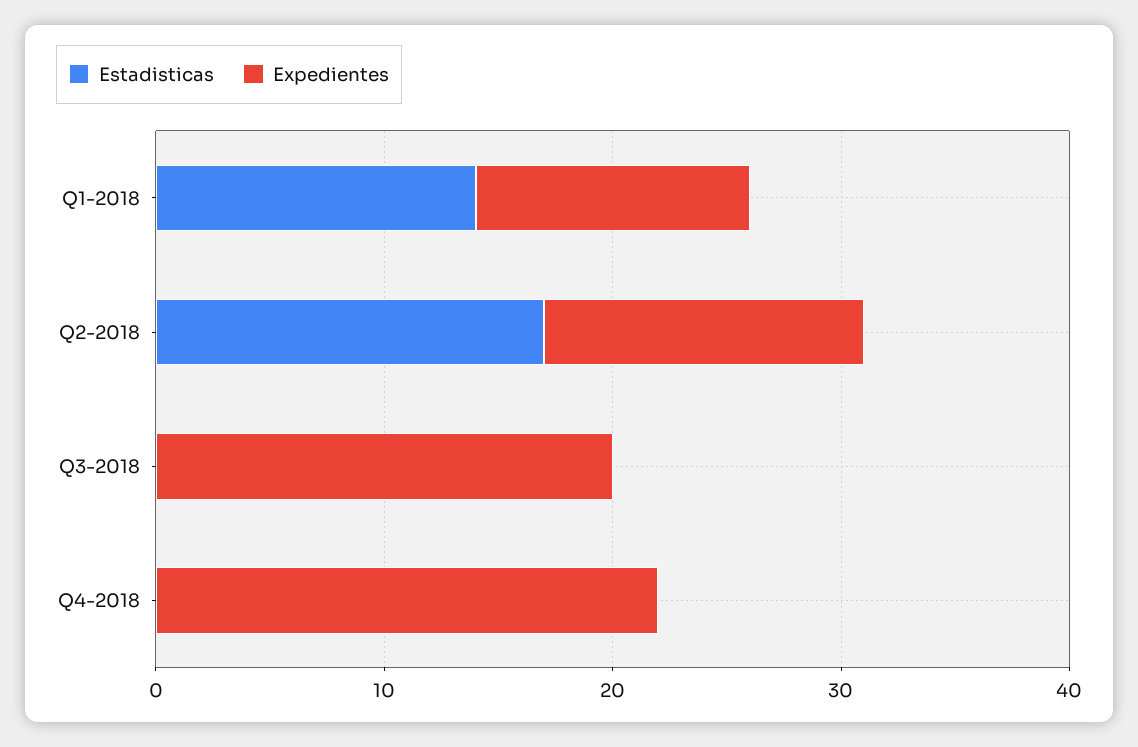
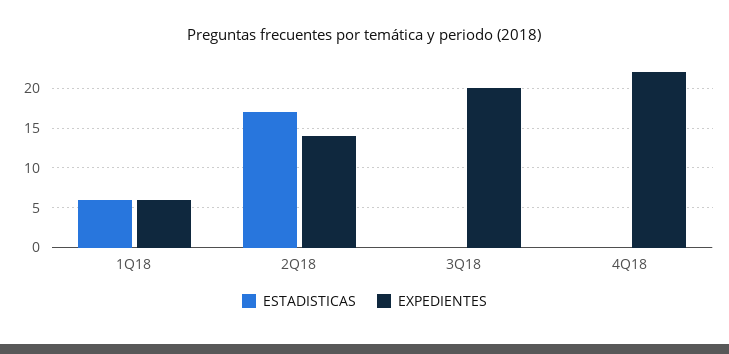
  {
    "Estadisticas": {
-     "Q1-2018": 14,
+     "Q1-2018": 6,
      "Q2-2018": 17,
      "Q3-2018": 0,
      "Q4-2018": 0
    },
    "Expedientes": {
-     "Q1-2018": 12,
+     "Q1-2018": 6,
      "Q2-2018": 14,
      "Q3-2018": 20,
      "Q4-2018": 22
    }
  }

